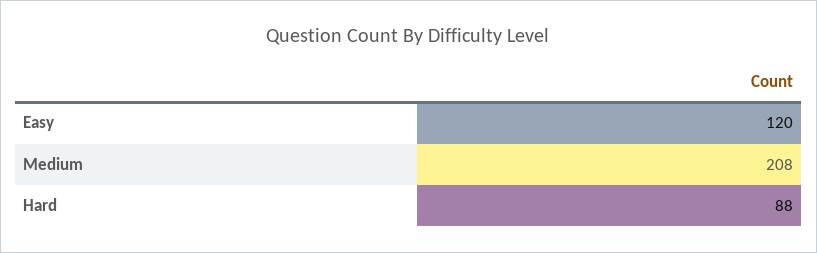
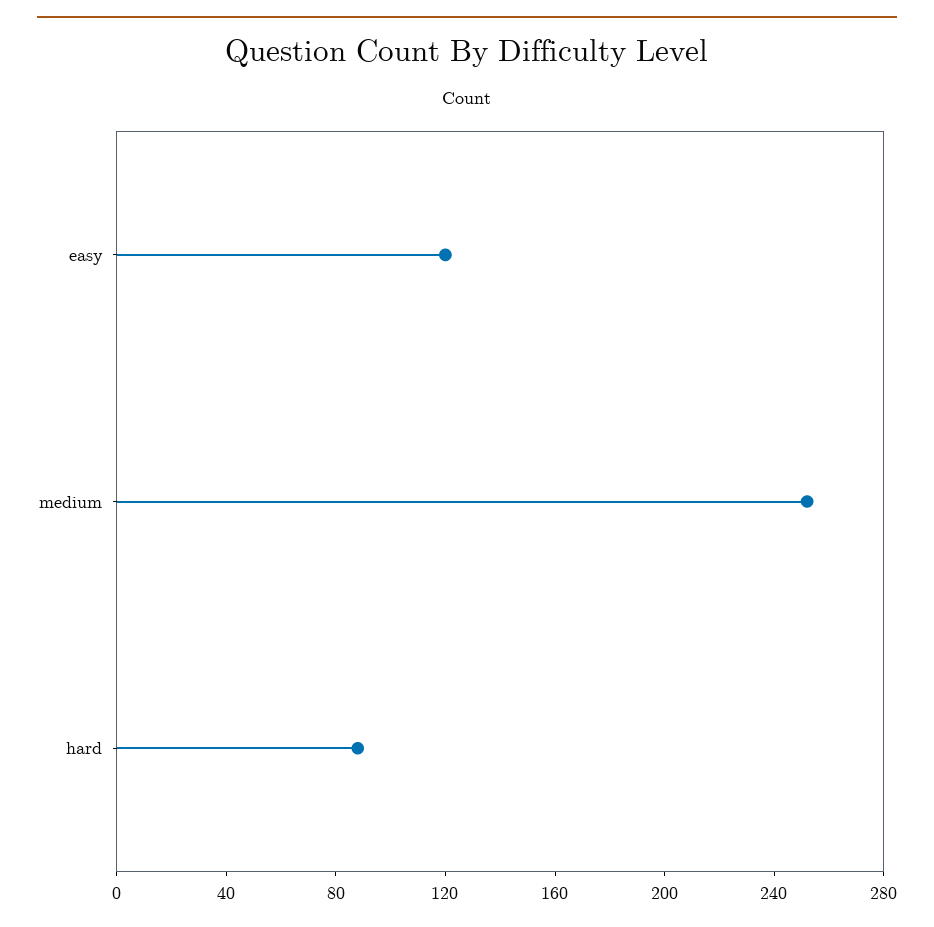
  {
    "Easy": 120,
-   "Medium": 208,
+   "Medium": 250,
    "Hard": 88
  }

